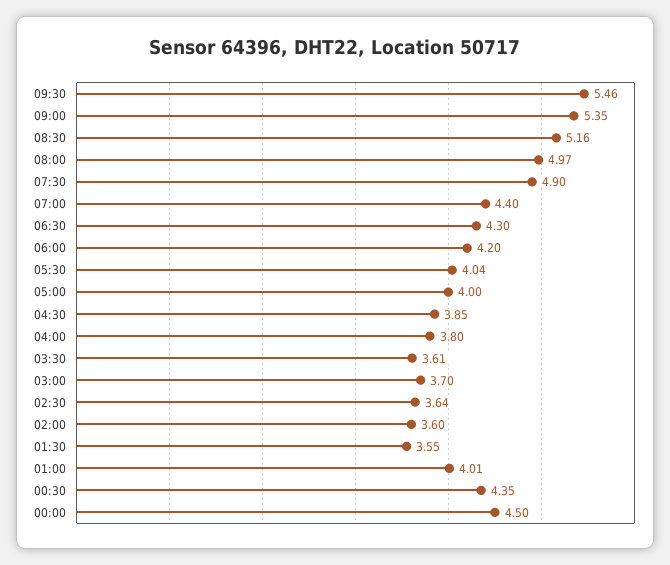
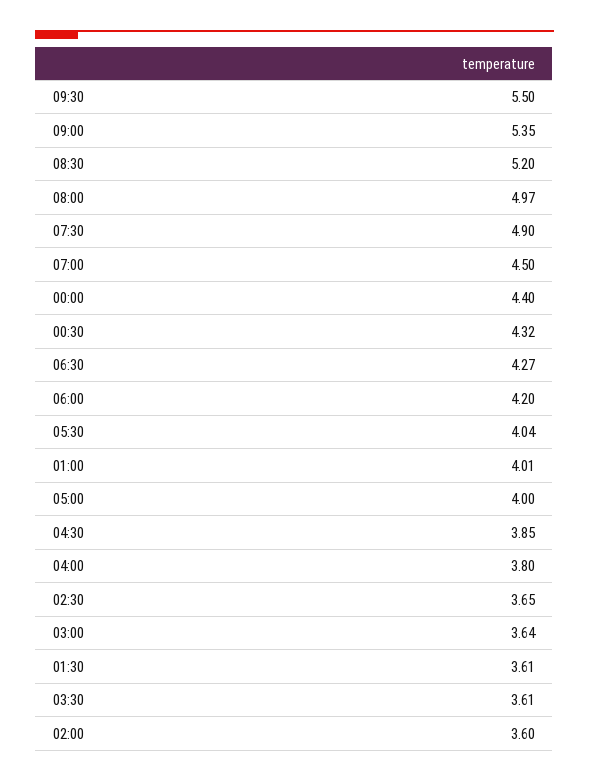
  {
-   "09:30": 5.46,
+   "09:30": 5.5,
    "09:00": 5.35,
-   "08:30": 5.16,
+   "08:30": 5.2,
    "08:00": 4.97,
    "07:30": 4.9,
-   "07:00": 4.4,
+   "07:00": 4.5,
-   "06:30": 4.3,
+   "06:30": 4.27,
    "06:00": 4.2,
    "05:30": 4.04,
    "05:00": 4,
    "04:30": 3.85,
    "04:00": 3.8,
    "03:30": 3.61,
-   "03:00": 3.7,
+   "03:00": 3.64,
-   "02:30": 3.64,
+   "02:30": 3.65,
    "02:00": 3.6,
-   "01:30": 3.55,
+   "01:30": 3.61,
    "01:00": 4.01,
-   "00:30": 4.35,
+   "00:30": 4.32,
-   "00:00": 4.5
+   "00:00": 4.4
  }

